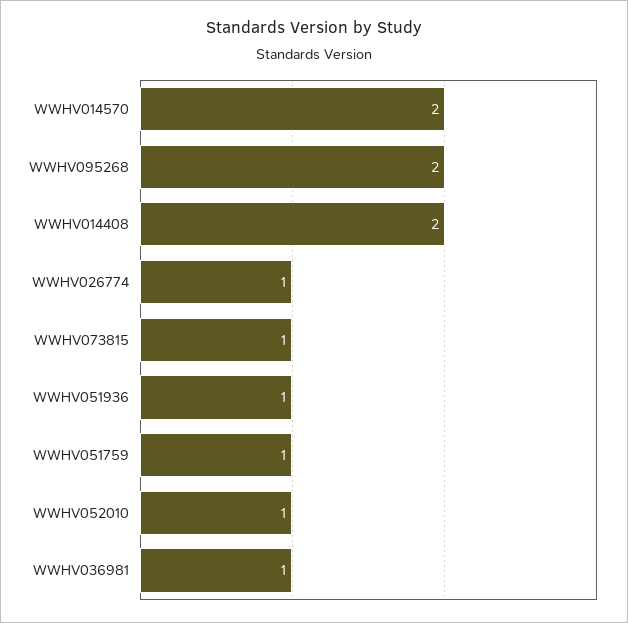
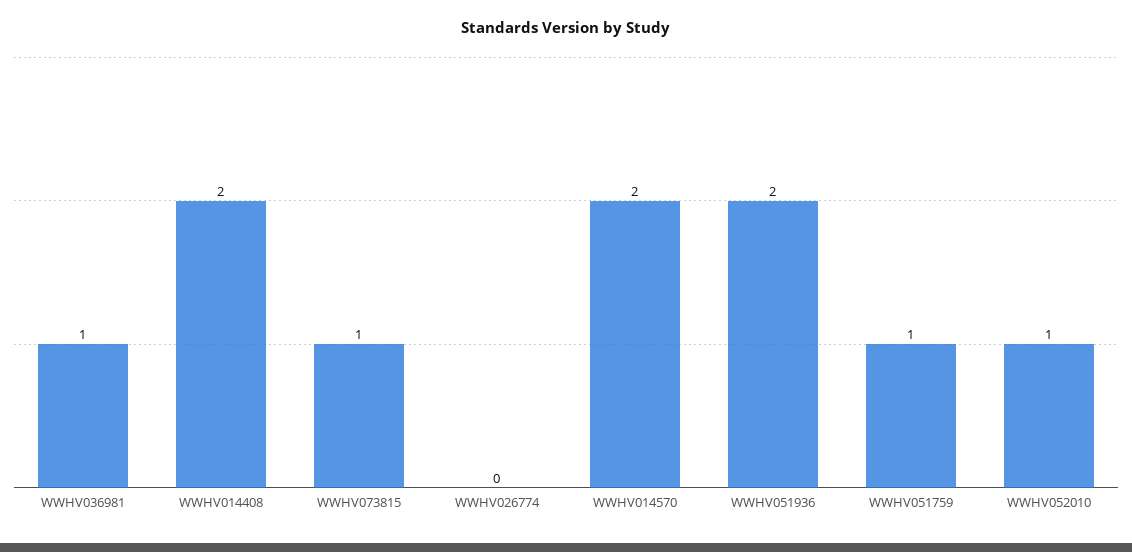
  {
    "WWHV014570": 2,
-   "WWHV095268": 2,
    "WWHV014408": 2,
-   "WWHV026774": 1,
+   "WWHV026774": 0,
    "WWHV073815": 1,
-   "WWHV051936": 1,
+   "WWHV051936": 2,
    "WWHV051759": 1,
    "WWHV052010": 1,
    "WWHV036981": 1
  }

